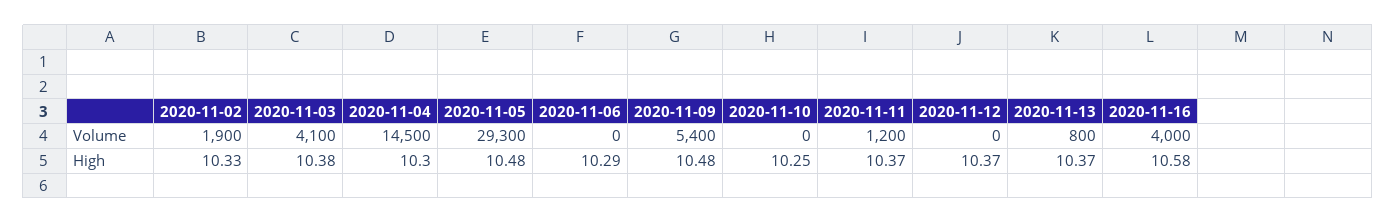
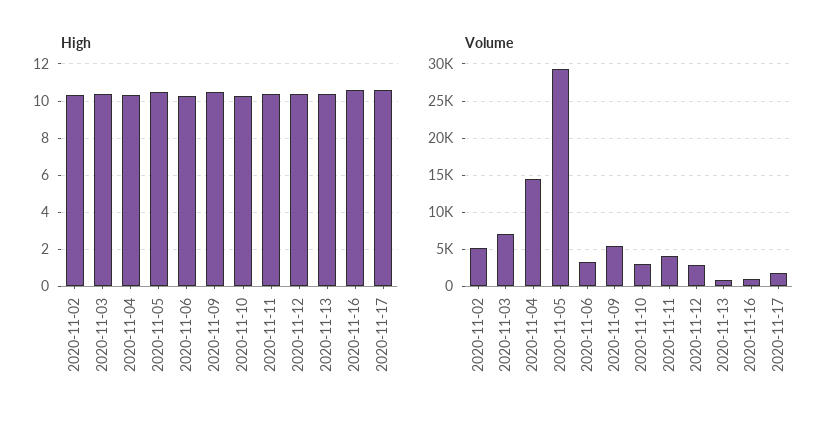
  {
    "Volume": {
-     "2020-11-02": 1900,
+     "2020-11-02": 5000,
-     "2020-11-03": 4100,
+     "2020-11-03": 7000,
      "2020-11-04": 14500,
      "2020-11-05": 29300,
-     "2020-11-06": 0,
+     "2020-11-06": 3000,
      "2020-11-09": 5400,
-     "2020-11-10": 0,
+     "2020-11-10": 3000,
-     "2020-11-11": 1200,
+     "2020-11-11": 4000,
-     "2020-11-12": 0,
+     "2020-11-12": 3000,
      "2020-11-13": 800,
-     "2020-11-16": 4000
+     "2020-11-16": 1000,
+     "2020-11-17": 2000
    },
    "High": {
      "2020-11-02": 10.33,
      "2020-11-03": 10.38,
      "2020-11-04": 10.3,
      "2020-11-05": 10.48,
      "2020-11-06": 10.29,
      "2020-11-09": 10.48,
      "2020-11-10": 10.25,
      "2020-11-11": 10.37,
      "2020-11-12": 10.37,
      "2020-11-13": 10.37,
-     "2020-11-16": 10.58
+     "2020-11-16": 10.58,
+     "2020-11-17": 10.5
    }
  }

